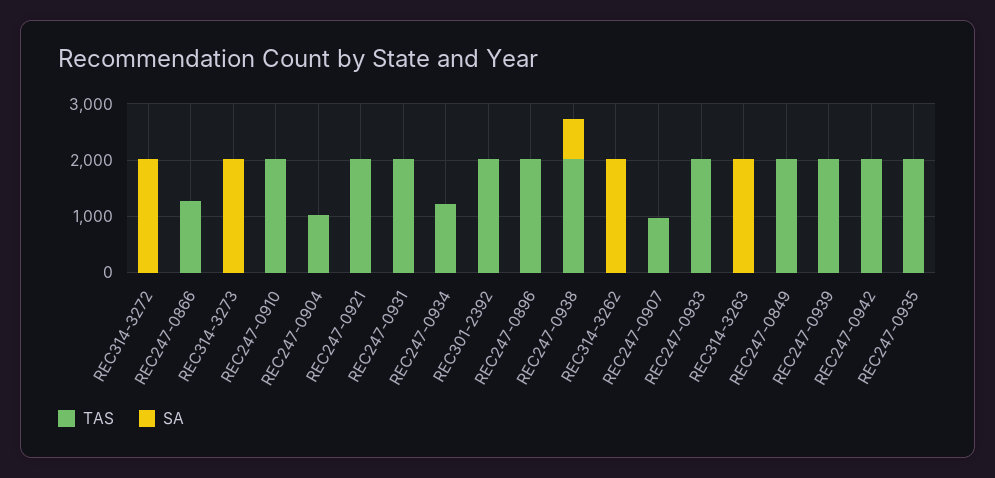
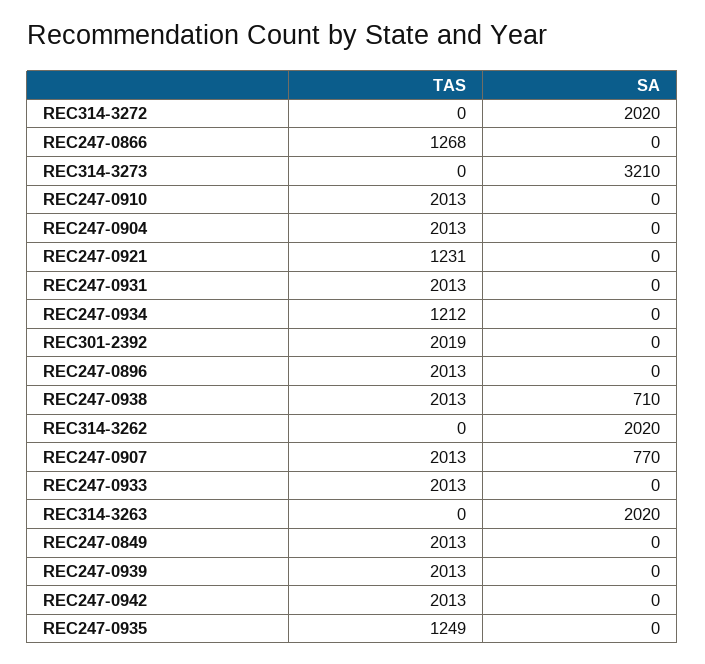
  {
    "TAS": {
      "REC314-3272": 0,
      "REC247-0866": 1268,
      "REC314-3273": 0,
      "REC247-0910": 2013,
-     "REC247-0904": 1000,
+     "REC247-0904": 2013,
-     "REC247-0921": 2000,
+     "REC247-0921": 1231,
      "REC247-0931": 2013,
      "REC247-0934": 1212,
      "REC301-2392": 2019,
      "REC247-0896": 2013,
      "REC247-0938": 2013,
      "REC314-3262": 0,
-     "REC247-0907": 1000,
+     "REC247-0907": 2013,
      "REC247-0933": 2013,
      "REC314-3263": 0,
      "REC247-0849": 2013,
      "REC247-0939": 2013,
      "REC247-0942": 2013,
-     "REC247-0935": 2000
+     "REC247-0935": 1249
    },
    "SA": {
      "REC314-3272": 2020,
      "REC247-0866": 0,
-     "REC314-3273": 2000,
+     "REC314-3273": 3210,
      "REC247-0910": 0,
      "REC247-0904": 0,
      "REC247-0921": 0,
      "REC247-0931": 0,
      "REC247-0934": 0,
      "REC301-2392": 0,
      "REC247-0896": 0,
      "REC247-0938": 710,
      "REC314-3262": 2020,
-     "REC247-0907": 0,
+     "REC247-0907": 770,
      "REC247-0933": 0,
      "REC314-3263": 2020,
      "REC247-0849": 0,
      "REC247-0939": 0,
      "REC247-0942": 0,
      "REC247-0935": 0
    }
  }

